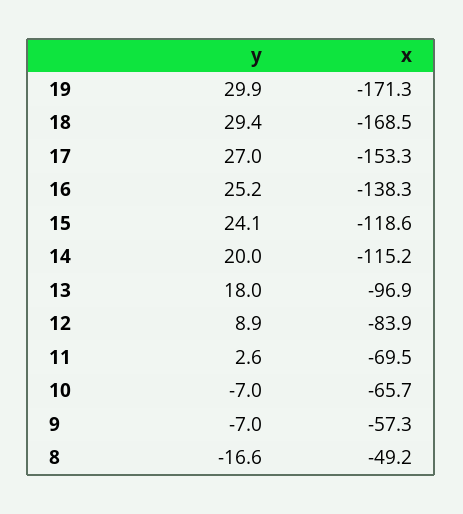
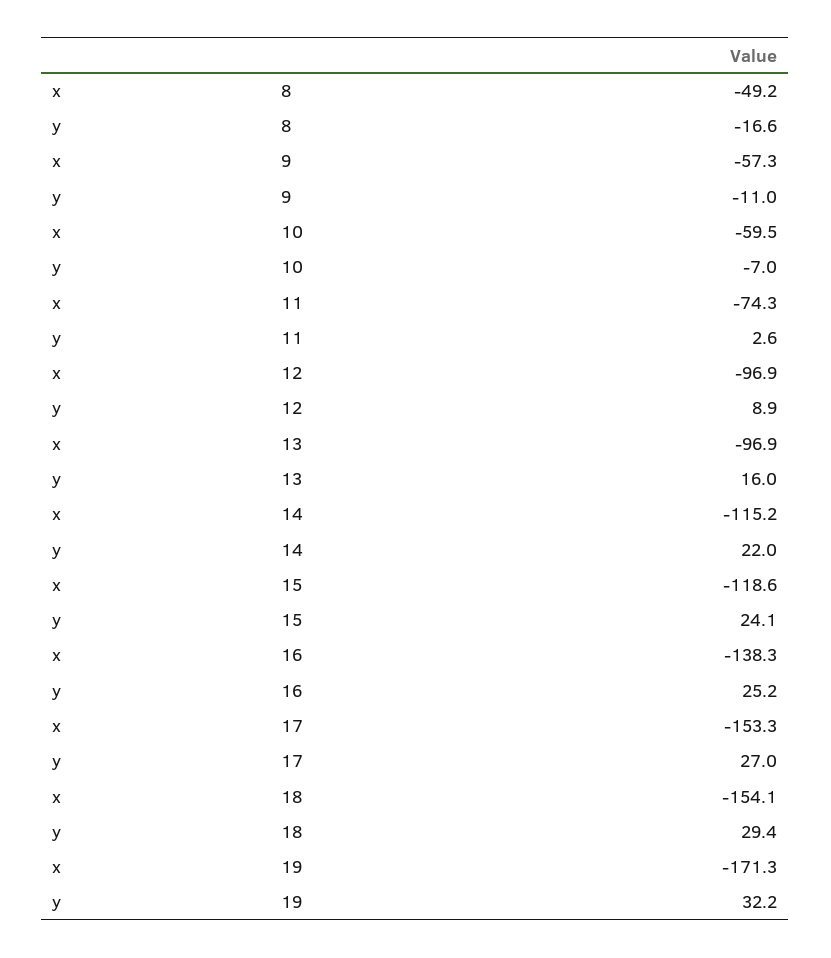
  {
    "y": {
-     "19": 29.9,
+     "19": 32.2,
      "18": 29.4,
      "17": 27,
      "16": 25.2,
      "15": 24.1,
-     "14": 20,
+     "14": 22,
-     "13": 18,
+     "13": 16,
      "12": 8.9,
      "11": 2.6,
      "10": -7,
-     "9": -7,
+     "9": -11,
      "8": -16.6
    },
    "x": {
      "19": -171.3,
-     "18": -168.5,
+     "18": -154.1,
      "17": -153.3,
      "16": -138.3,
      "15": -118.6,
      "14": -115.2,
      "13": -96.9,
-     "12": -83.9,
+     "12": -96.9,
-     "11": -69.5,
+     "11": -74.3,
-     "10": -65.7,
+     "10": -59.5,
      "9": -57.3,
      "8": -49.2
    }
  }

